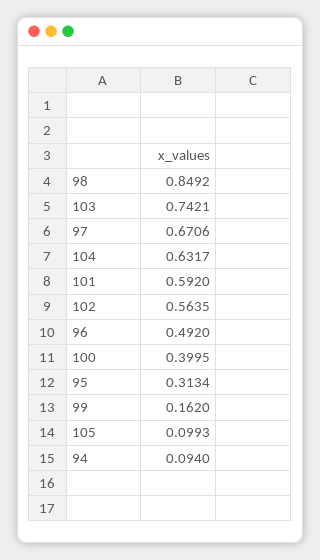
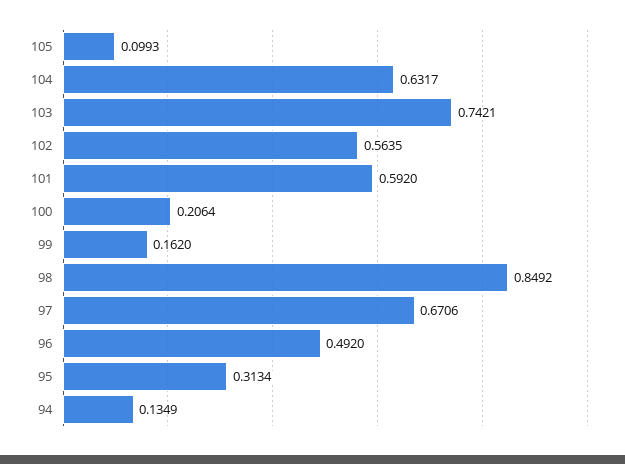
  {
    "98": 0.8492,
    "103": 0.7421,
    "97": 0.6706,
    "104": 0.6317,
    "101": 0.592,
    "102": 0.5635,
    "96": 0.492,
-   "100": 0.3995,
+   "100": 0.2064,
    "95": 0.3134,
    "99": 0.162,
    "105": 0.0993,
-   "94": 0.094
+   "94": 0.1349
  }

